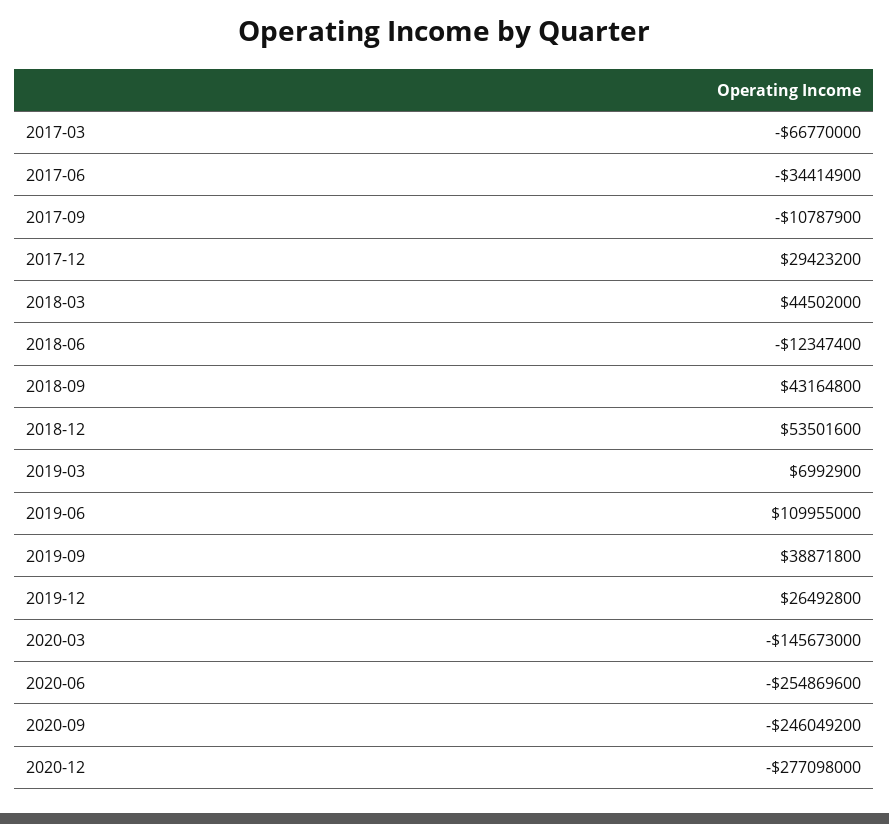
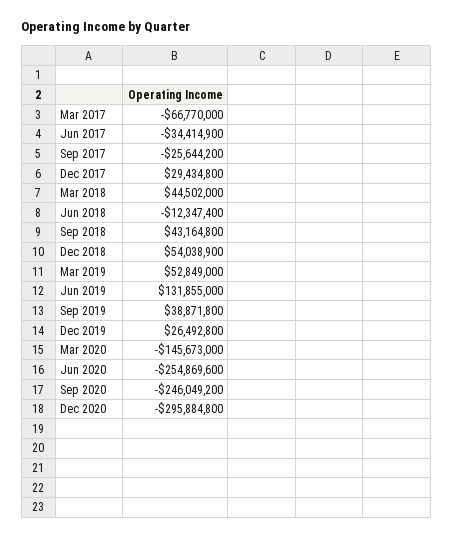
  {
    "2017-03": -66770000,
    "2017-06": -34414900,
-   "2017-09": -10787900,
+   "2017-09": -25644200,
-   "2017-12": 29423200,
+   "2017-12": 29434800,
    "2018-03": 44502000,
    "2018-06": -12347400,
    "2018-09": 43164800,
-   "2018-12": 53501600,
+   "2018-12": 54038900,
-   "2019-03": 6992900,
+   "2019-03": 52849000,
-   "2019-06": 109955000,
+   "2019-06": 131855000,
    "2019-09": 38871800,
    "2019-12": 26492800,
    "2020-03": -145673000,
    "2020-06": -254869600,
    "2020-09": -246049200,
-   "2020-12": -277098000
+   "2020-12": -295884800
  }

